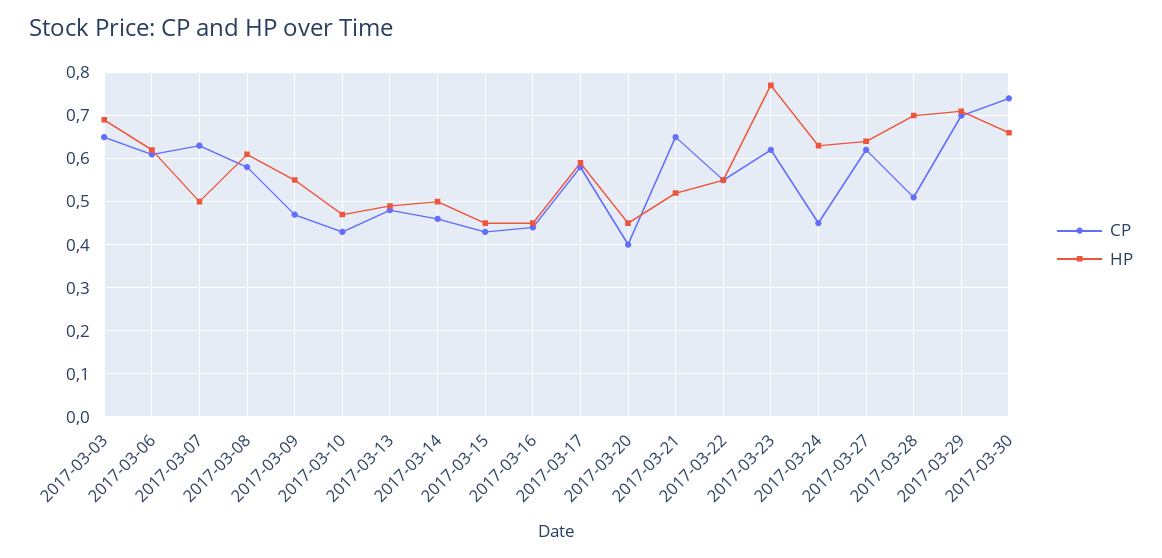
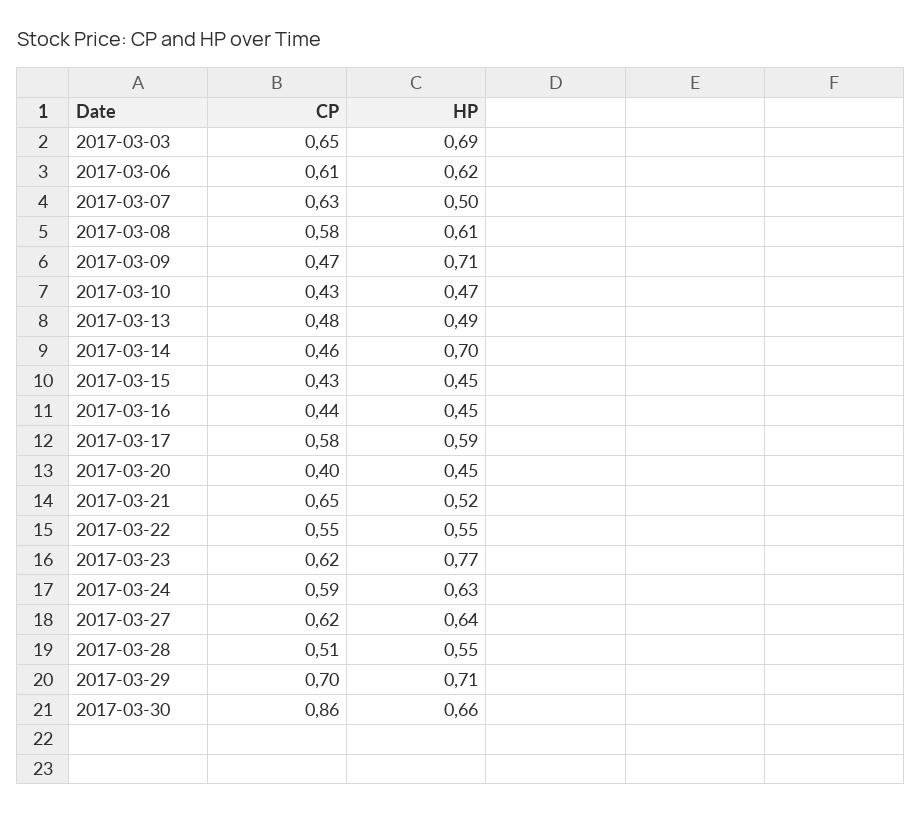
  {
    "CP": {
      "2017-03-03": 0.65,
      "2017-03-06": 0.61,
      "2017-03-07": 0.63,
      "2017-03-08": 0.58,
      "2017-03-09": 0.47,
      "2017-03-10": 0.43,
      "2017-03-13": 0.48,
      "2017-03-14": 0.46,
      "2017-03-15": 0.43,
      "2017-03-16": 0.44,
      "2017-03-17": 0.58,
      "2017-03-20": 0.4,
      "2017-03-21": 0.65,
      "2017-03-22": 0.55,
      "2017-03-23": 0.62,
-     "2017-03-24": 0.45,
+     "2017-03-24": 0.59,
      "2017-03-27": 0.62,
      "2017-03-28": 0.51,
      "2017-03-29": 0.7,
-     "2017-03-30": 0.75
+     "2017-03-30": 0.86
    },
    "HP": {
      "2017-03-03": 0.69,
      "2017-03-06": 0.62,
      "2017-03-07": 0.5,
      "2017-03-08": 0.61,
-     "2017-03-09": 0.55,
+     "2017-03-09": 0.71,
      "2017-03-10": 0.47,
      "2017-03-13": 0.49,
-     "2017-03-14": 0.5,
+     "2017-03-14": 0.7,
      "2017-03-15": 0.45,
      "2017-03-16": 0.45,
      "2017-03-17": 0.59,
      "2017-03-20": 0.45,
      "2017-03-21": 0.52,
      "2017-03-22": 0.55,
      "2017-03-23": 0.77,
      "2017-03-24": 0.63,
      "2017-03-27": 0.64,
-     "2017-03-28": 0.7,
+     "2017-03-28": 0.55,
      "2017-03-29": 0.71,
      "2017-03-30": 0.66
    }
  }

